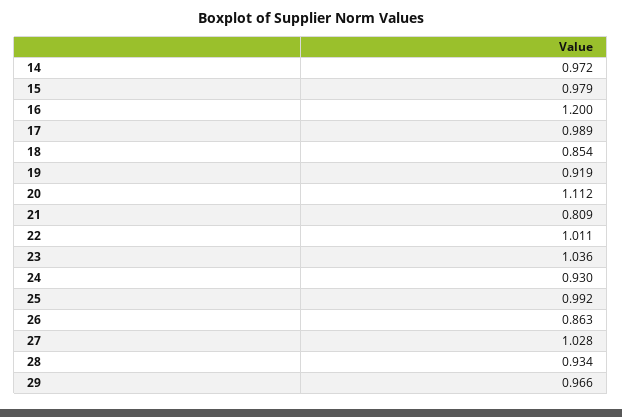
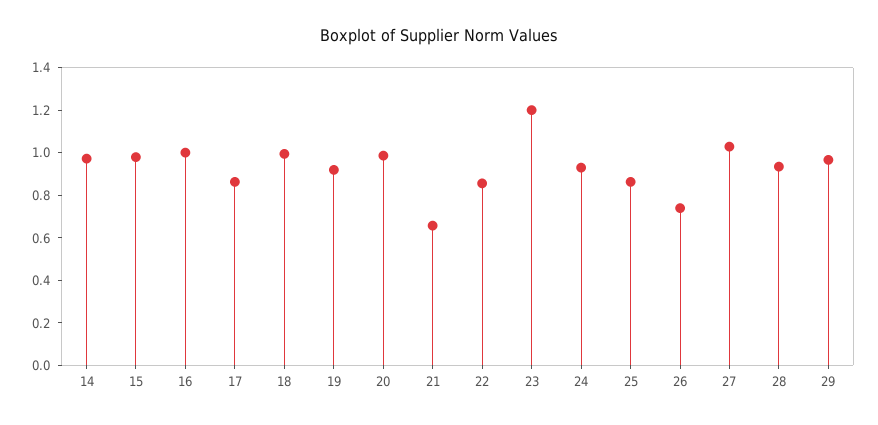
  {
    "14": 0.972,
    "15": 0.979,
-   "16": 1.2,
+   "16": 1,
-   "17": 0.989,
+   "17": 0.85,
-   "18": 0.854,
+   "18": 1,
    "19": 0.919,
-   "20": 1.112,
+   "20": 1,
-   "21": 0.809,
+   "21": 0.65,
-   "22": 1.011,
+   "22": 0.85,
-   "23": 1.036,
+   "23": 1.2,
    "24": 0.93,
-   "25": 0.992,
+   "25": 0.85,
-   "26": 0.863,
+   "26": 0.75,
    "27": 1.028,
    "28": 0.934,
    "29": 0.966
  }

